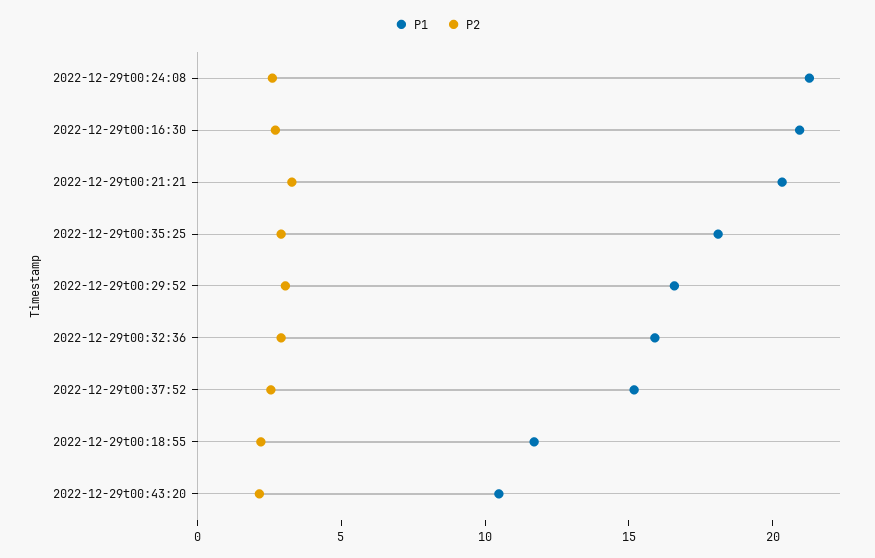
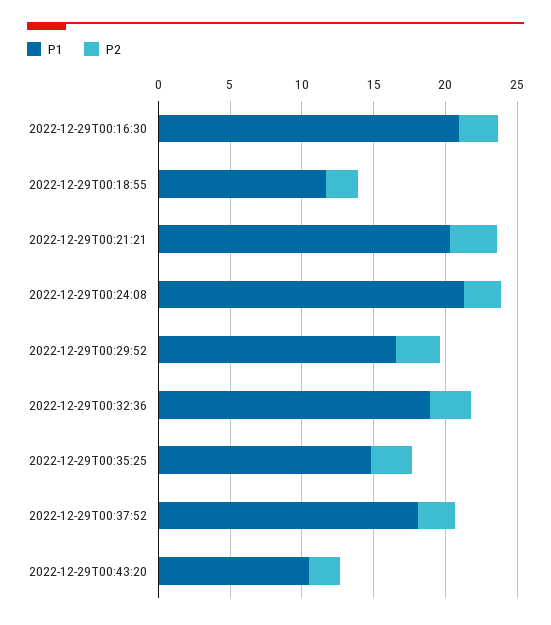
  {
    "P1": {
      "2022-12-29t00:24:08": 21,
      "2022-12-29t00:16:30": 21,
      "2022-12-29t00:21:21": 20,
-     "2022-12-29t00:35:25": 18,
+     "2022-12-29t00:35:25": 15,
      "2022-12-29t00:29:52": 17,
-     "2022-12-29t00:32:36": 16,
+     "2022-12-29t00:32:36": 19,
-     "2022-12-29t00:37:52": 15,
+     "2022-12-29t00:37:52": 18,
      "2022-12-29t00:18:55": 12,
      "2022-12-29t00:43:20": 10
    },
    "P2": {
      "2022-12-29t00:24:08": 3,
      "2022-12-29t00:16:30": 3,
      "2022-12-29t00:21:21": 3,
      "2022-12-29t00:35:25": 3,
      "2022-12-29t00:29:52": 3,
      "2022-12-29t00:32:36": 3,
      "2022-12-29t00:37:52": 3,
      "2022-12-29t00:18:55": 2,
      "2022-12-29t00:43:20": 2
    }
  }

